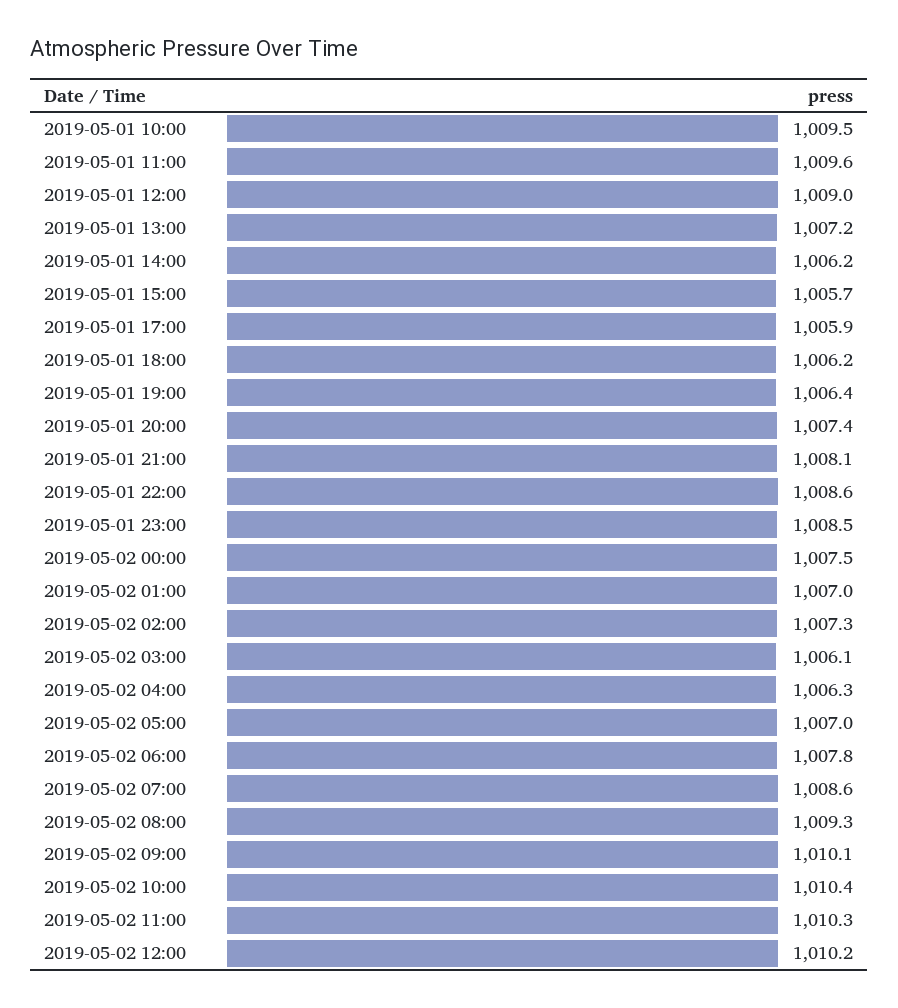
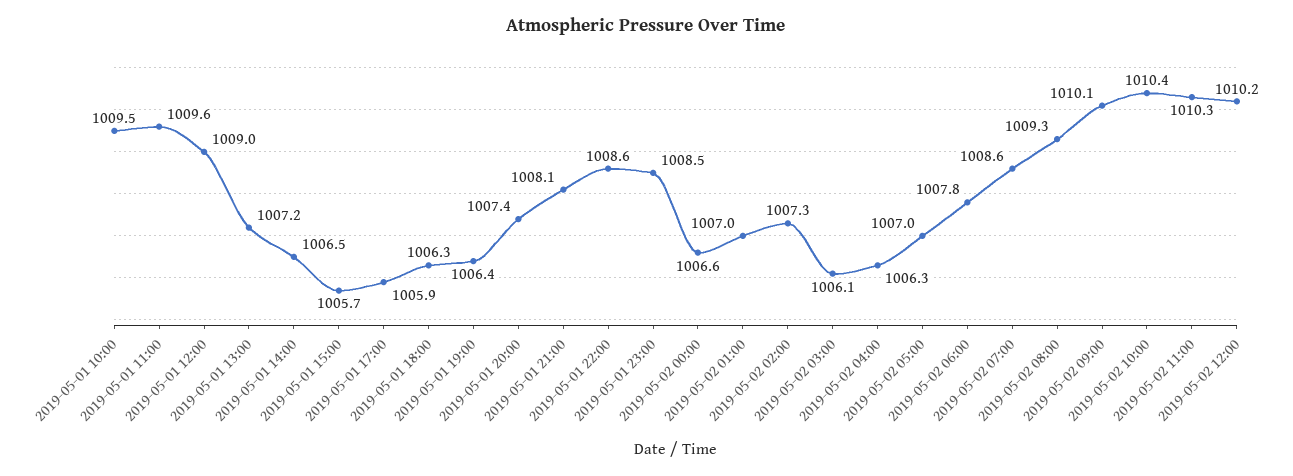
  {
    "2019-05-01 10:00": 1009.5,
    "2019-05-01 11:00": 1009.6,
    "2019-05-01 12:00": 1009,
    "2019-05-01 13:00": 1007.2,
-   "2019-05-01 14:00": 1006.2,
+   "2019-05-01 14:00": 1006.5,
    "2019-05-01 15:00": 1005.7,
    "2019-05-01 17:00": 1005.9,
-   "2019-05-01 18:00": 1006.2,
+   "2019-05-01 18:00": 1006.3,
    "2019-05-01 19:00": 1006.4,
    "2019-05-01 20:00": 1007.4,
    "2019-05-01 21:00": 1008.1,
    "2019-05-01 22:00": 1008.6,
    "2019-05-01 23:00": 1008.5,
-   "2019-05-02 00:00": 1007.5,
+   "2019-05-02 00:00": 1006.6,
    "2019-05-02 01:00": 1007,
    "2019-05-02 02:00": 1007.3,
    "2019-05-02 03:00": 1006.1,
    "2019-05-02 04:00": 1006.3,
    "2019-05-02 05:00": 1007,
    "2019-05-02 06:00": 1007.8,
    "2019-05-02 07:00": 1008.6,
    "2019-05-02 08:00": 1009.3,
    "2019-05-02 09:00": 1010.1,
    "2019-05-02 10:00": 1010.4,
    "2019-05-02 11:00": 1010.3,
    "2019-05-02 12:00": 1010.2
  }

